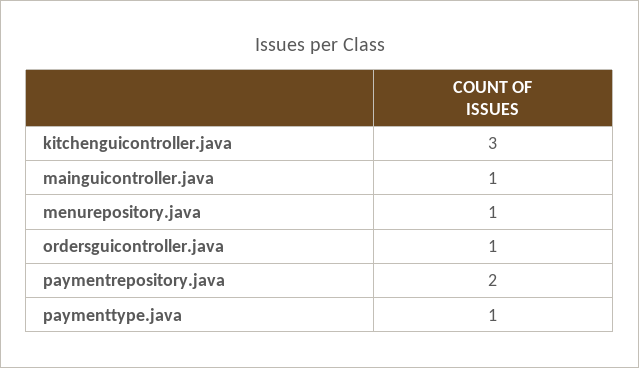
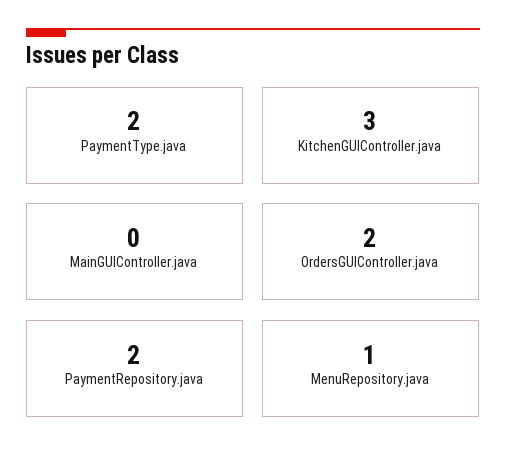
  {
    "kitchenguicontroller.java": 3,
-   "mainguicontroller.java": 1,
+   "mainguicontroller.java": 0,
    "menurepository.java": 1,
-   "ordersguicontroller.java": 1,
+   "ordersguicontroller.java": 2,
    "paymentrepository.java": 2,
-   "paymenttype.java": 1
+   "paymenttype.java": 2
  }

